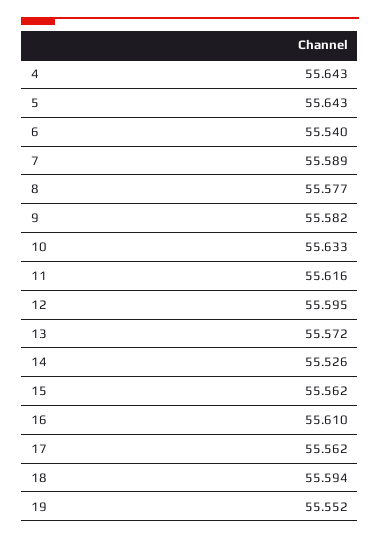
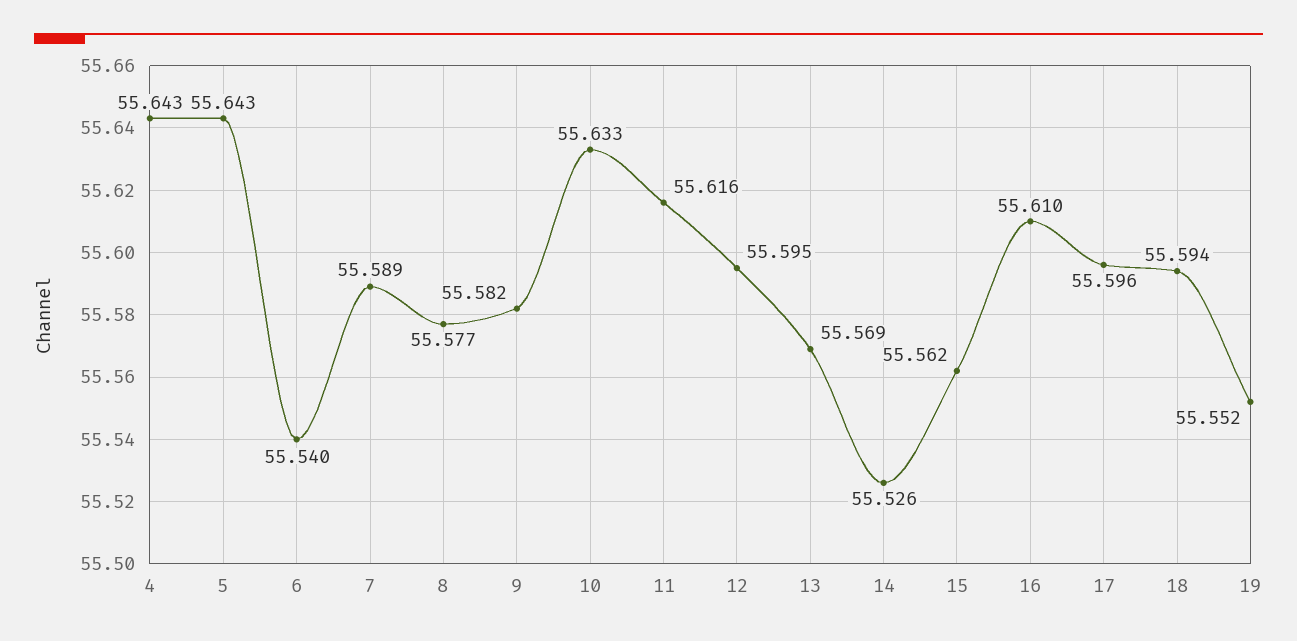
  {
    "4": 55.643,
    "5": 55.643,
    "6": 55.54,
    "7": 55.589,
    "8": 55.577,
    "9": 55.582,
    "10": 55.633,
    "11": 55.616,
    "12": 55.595,
-   "13": 55.572,
+   "13": 55.569,
    "14": 55.526,
    "15": 55.562,
    "16": 55.61,
-   "17": 55.562,
+   "17": 55.596,
    "18": 55.594,
    "19": 55.552
  }

